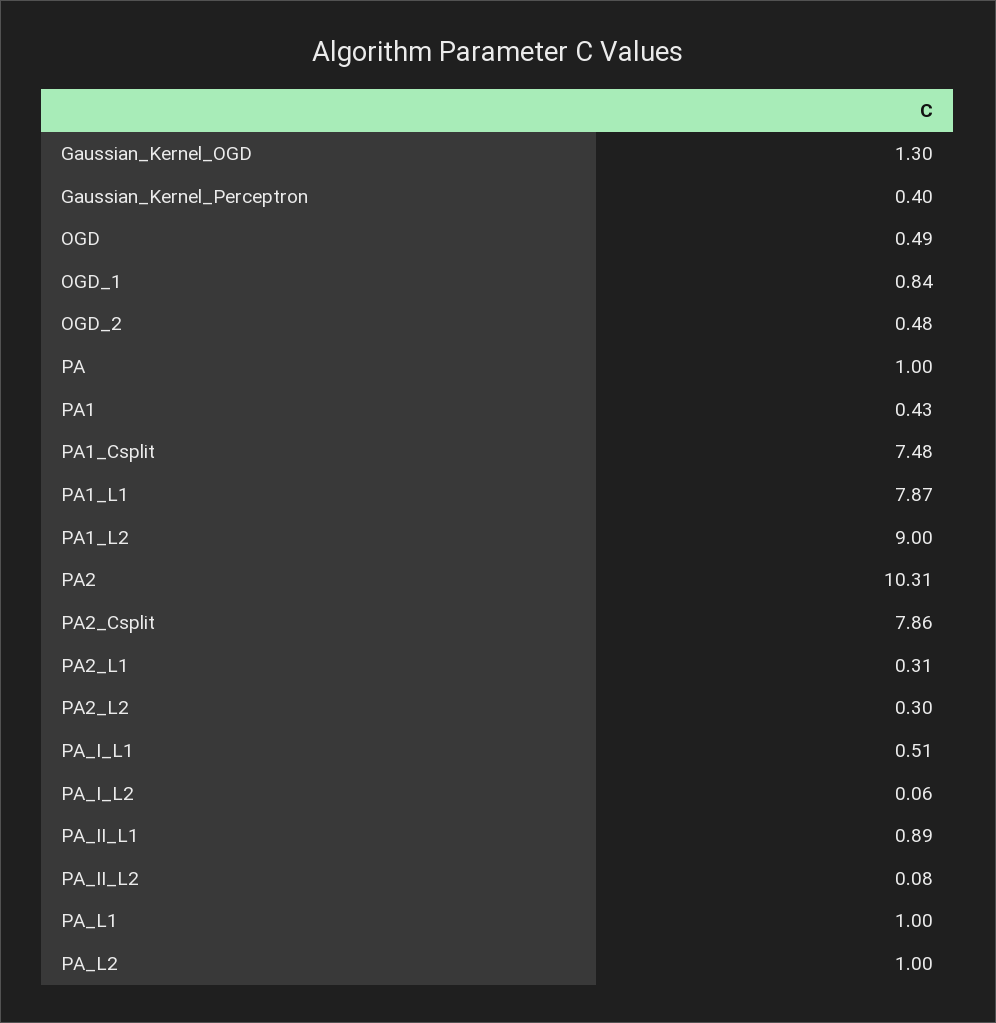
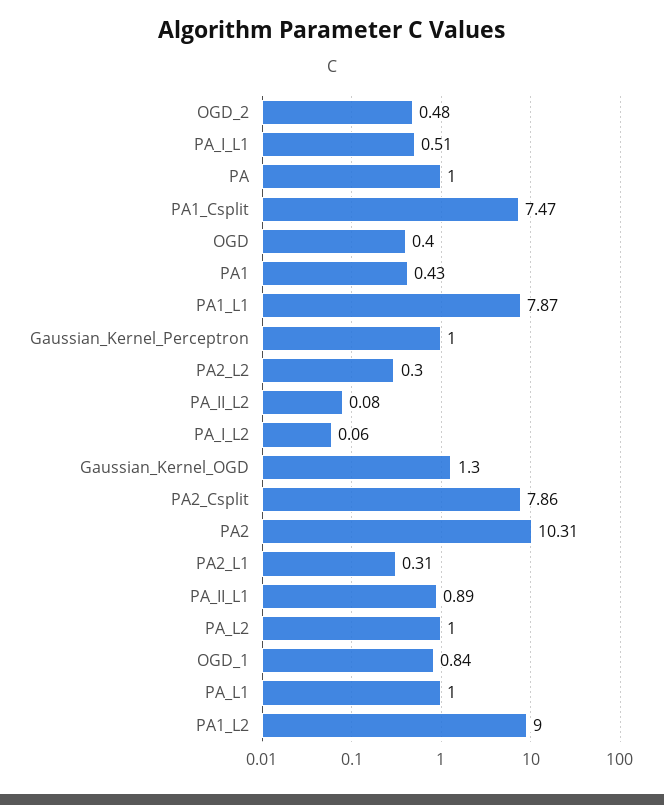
  {
    "Gaussian_Kernel_OGD": 1.3,
-   "Gaussian_Kernel_Perceptron": 0.4,
+   "Gaussian_Kernel_Perceptron": 1,
-   "OGD": 0.49,
+   "OGD": 0.4,
    "OGD_1": 0.84,
    "OGD_2": 0.48,
    "PA": 1,
    "PA1": 0.43,
-   "PA1_Csplit": 7.48,
+   "PA1_Csplit": 7.47,
    "PA1_L1": 7.87,
    "PA1_L2": 9,
    "PA2": 10.31,
    "PA2_Csplit": 7.86,
    "PA2_L1": 0.31,
    "PA2_L2": 0.3,
    "PA_I_L1": 0.51,
    "PA_I_L2": 0.06,
    "PA_II_L1": 0.89,
    "PA_II_L2": 0.08,
    "PA_L1": 1,
    "PA_L2": 1
  }

